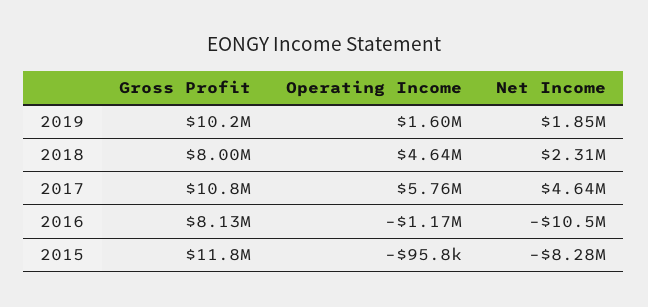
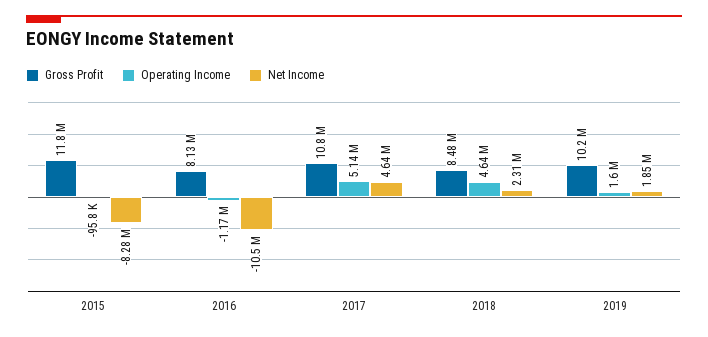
  {
    "Gross Profit": {
      "2019": 10200000,
-     "2018": 8000000,
+     "2018": 8480000,
      "2017": 10800000,
      "2016": 8130000,
      "2015": 11800000
    },
    "Operating Income": {
      "2019": 1600000,
      "2018": 4640000,
-     "2017": 5760000,
+     "2017": 5140000,
      "2016": -1170000,
      "2015": -95800
    },
    "Net Income": {
      "2019": 1850000,
      "2018": 2310000,
      "2017": 4640000,
      "2016": -10500000,
      "2015": -8280000
    }
  }

